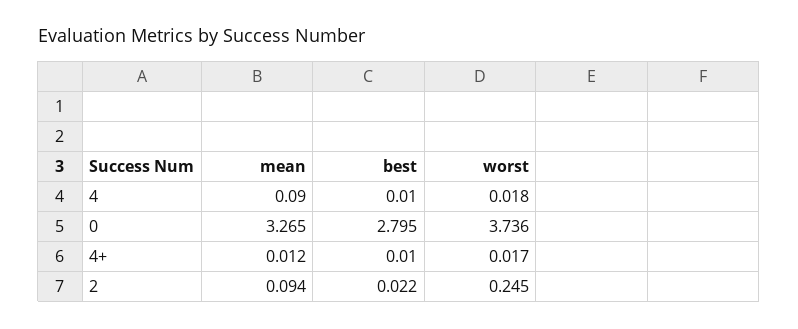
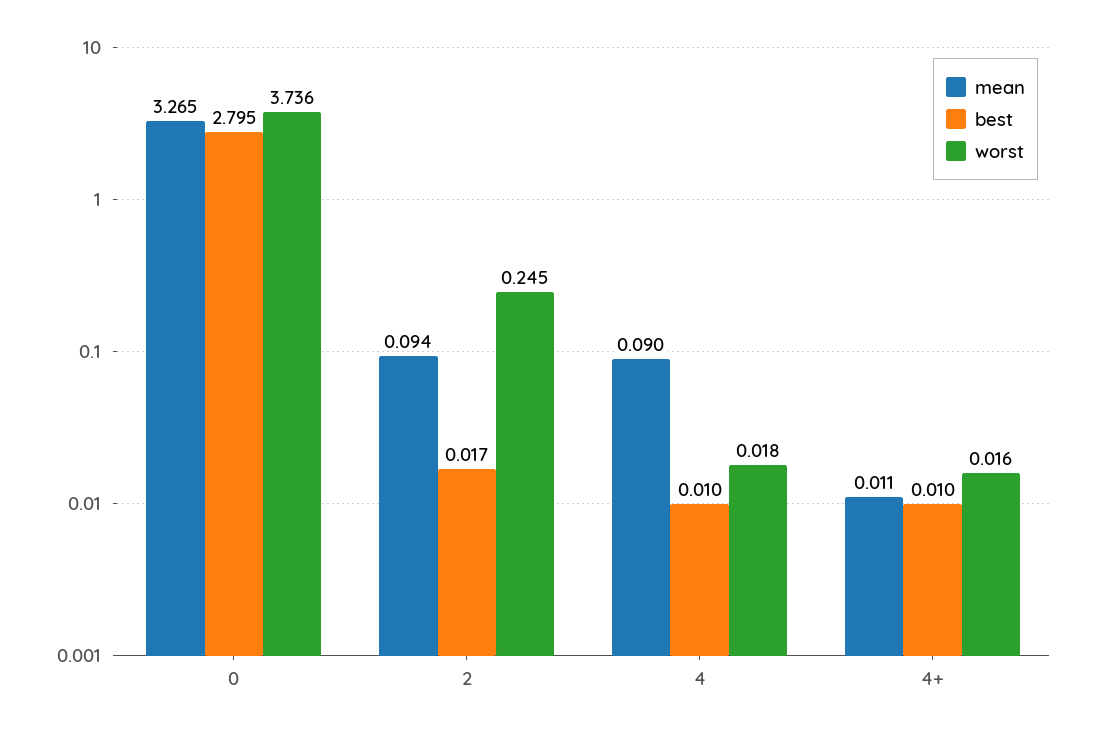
  {
    "mean": {
      "4": 0.09,
      "0": 3.265,
-     "4+": 0.012,
+     "4+": 0.011,
      "2": 0.094
    },
    "best": {
      "4": 0.01,
      "0": 2.795,
      "4+": 0.01,
-     "2": 0.022
+     "2": 0.017
    },
    "worst": {
      "4": 0.018,
      "0": 3.736,
-     "4+": 0.017,
+     "4+": 0.016,
      "2": 0.245
    }
  }

